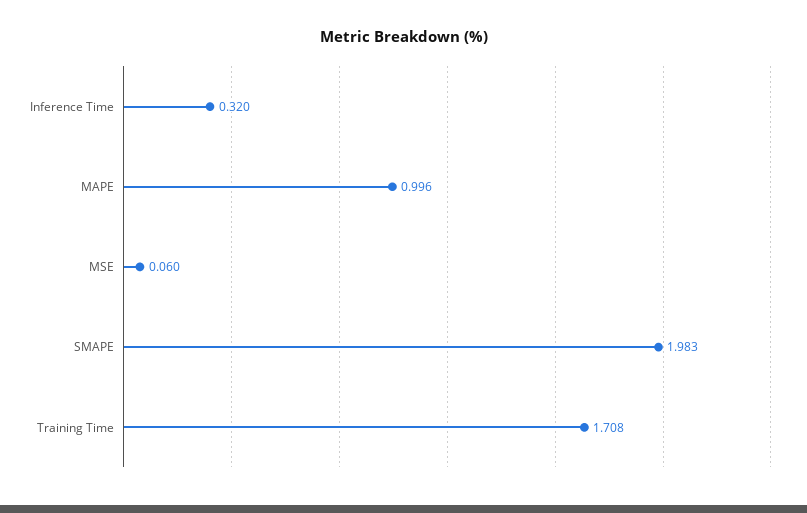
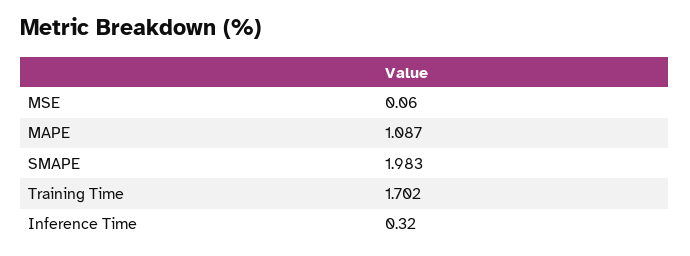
  {
    "Inference Time": 0.32,
-   "MAPE": 0.996,
+   "MAPE": 1.087,
    "MSE": 0.06,
    "SMAPE": 1.983,
-   "Training Time": 1.708
+   "Training Time": 1.702
  }

